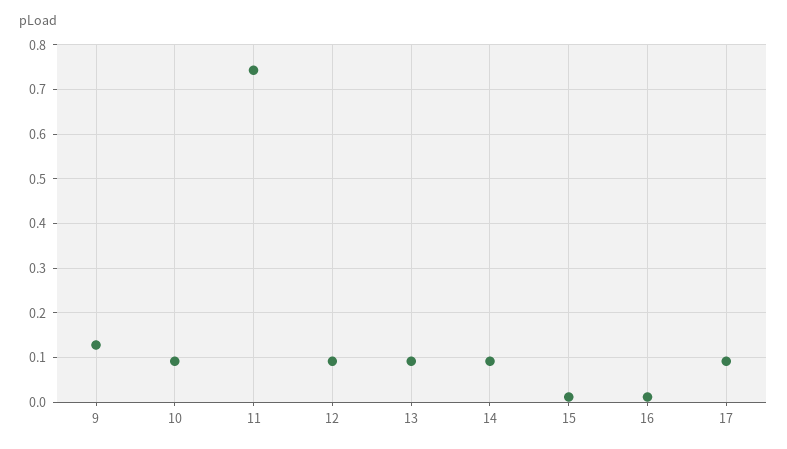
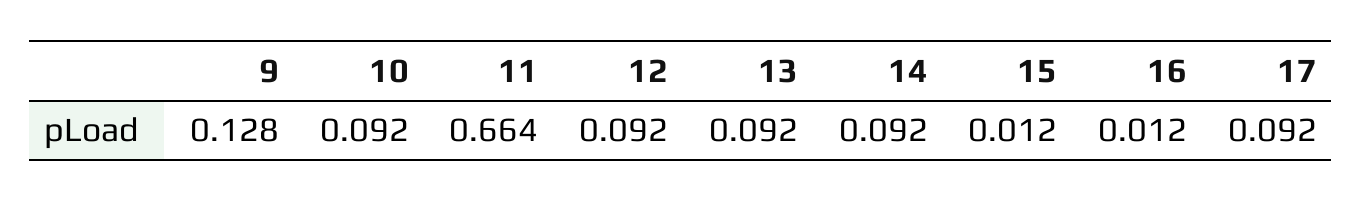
  {
    "9": 0.128,
    "10": 0.092,
-   "11": 0.74,
+   "11": 0.664,
    "12": 0.092,
    "13": 0.092,
    "14": 0.092,
    "15": 0.012,
    "16": 0.012,
    "17": 0.092
  }

